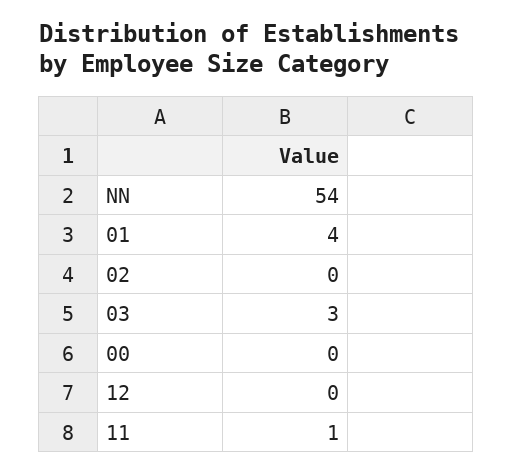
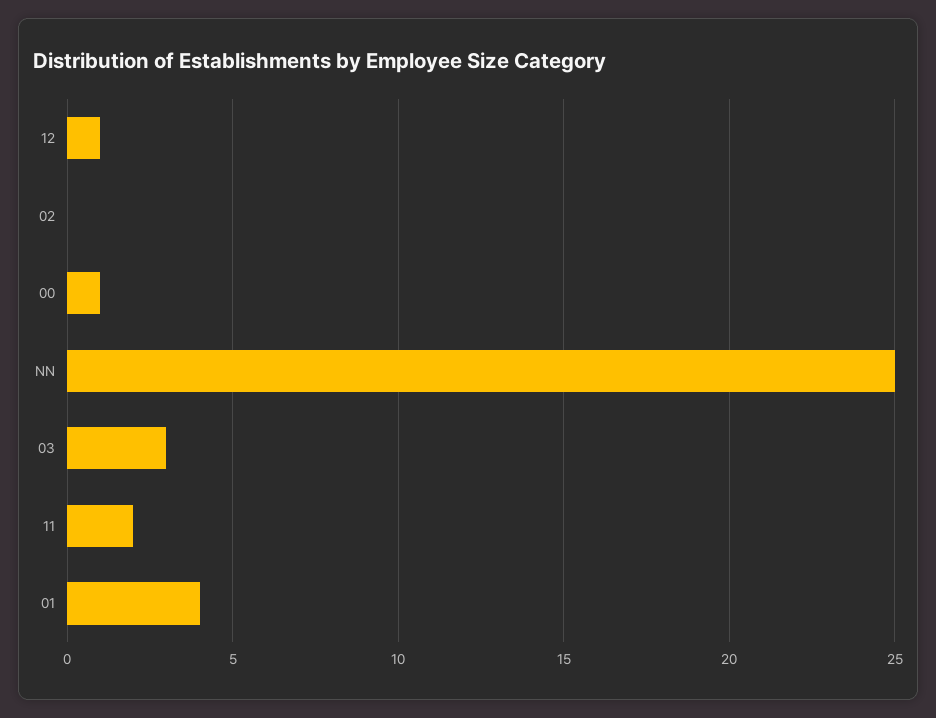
  {
-   "NN": 54,
+   "NN": 25,
    "01": 4,
    "02": 0,
    "03": 3,
-   "00": 0,
+   "00": 1,
-   "12": 0,
+   "12": 1,
-   "11": 1
+   "11": 2
  }

